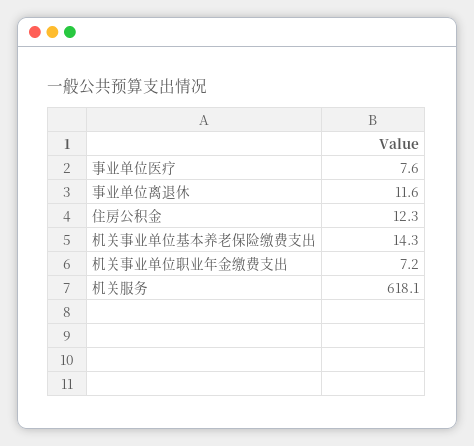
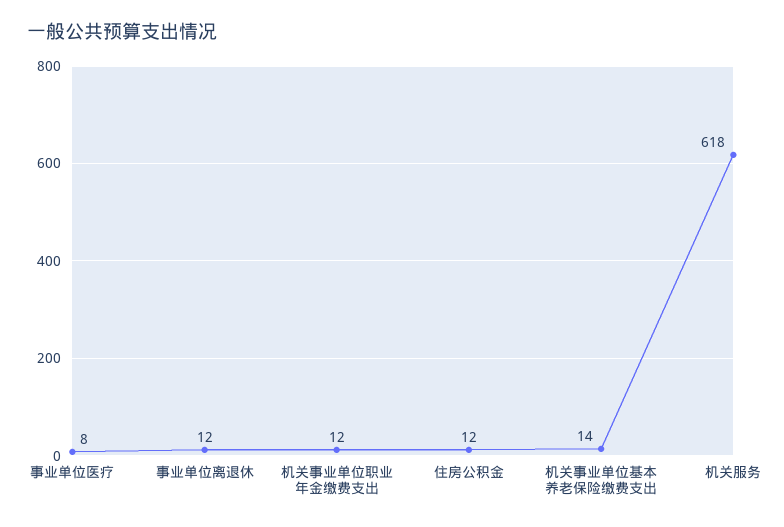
  {
    "事业单位医疗": 7.6,
    "事业单位离退休": 11.6,
    "住房公积金": 12.3,
    "机关事业单位基本养老保险缴费支出": 14.3,
-   "机关事业单位职业年金缴费支出": 7.2,
+   "机关事业单位职业年金缴费支出": 12,
    "机关服务": 618.1
  }

